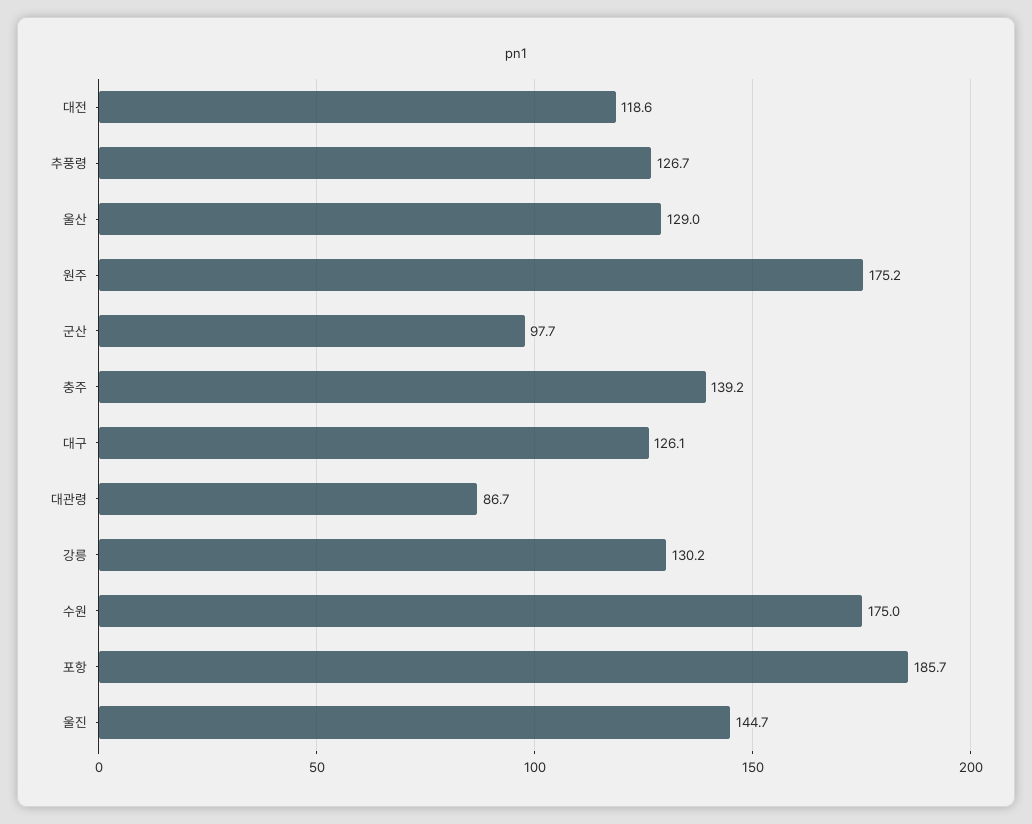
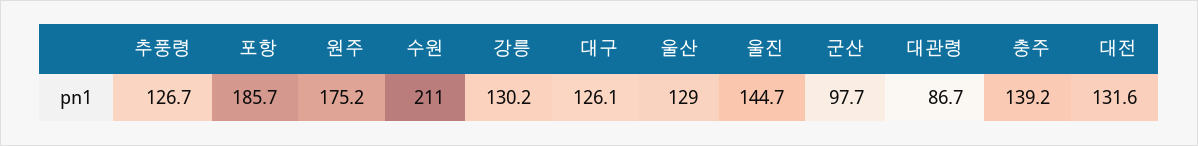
  {
-   "대전": 118.6,
+   "대전": 131.6,
    "추풍령": 126.7,
    "울산": 129,
    "원주": 175.2,
    "군산": 97.7,
    "충주": 139.2,
    "대구": 126.1,
    "대관령": 86.7,
    "강릉": 130.2,
-   "수원": 175,
+   "수원": 211,
    "포항": 185.7,
    "울진": 144.7
  }

